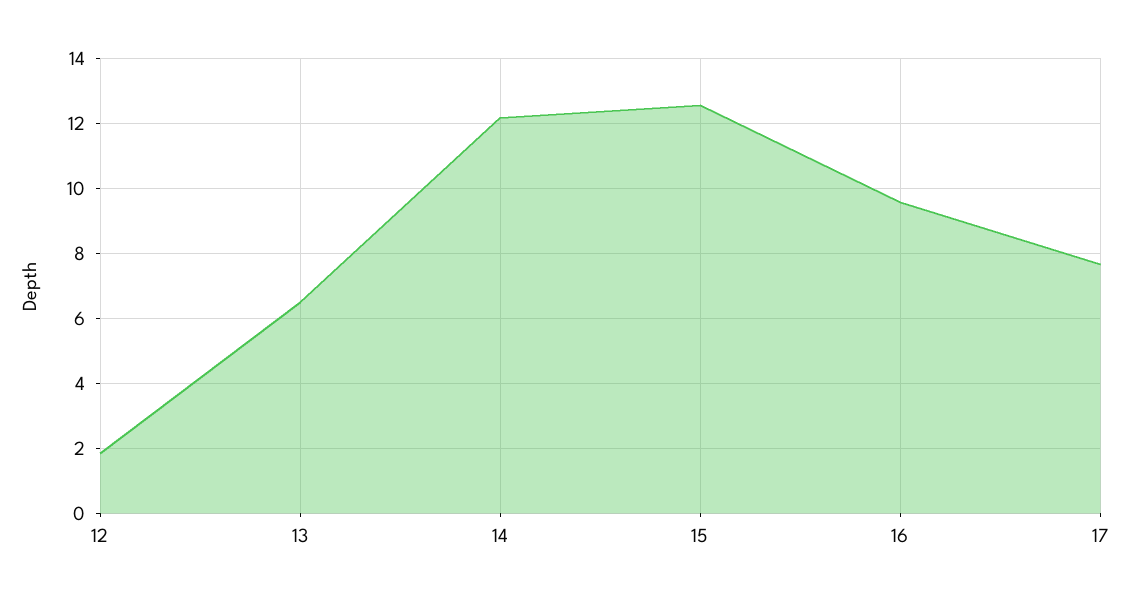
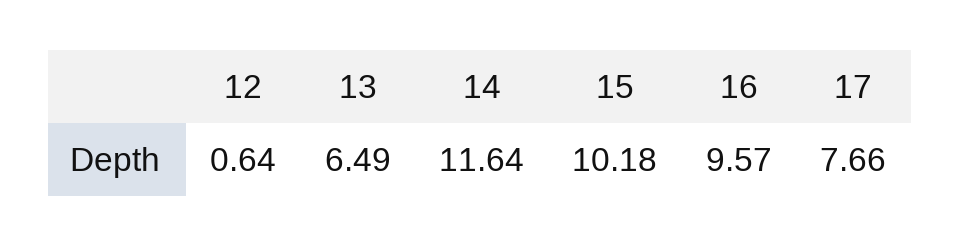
  {
-   "12": 1.8,
+   "12": 0.64,
    "13": 6.49,
-   "14": 12.2,
+   "14": 11.64,
-   "15": 12.6,
+   "15": 10.18,
    "16": 9.57,
    "17": 7.66
  }

